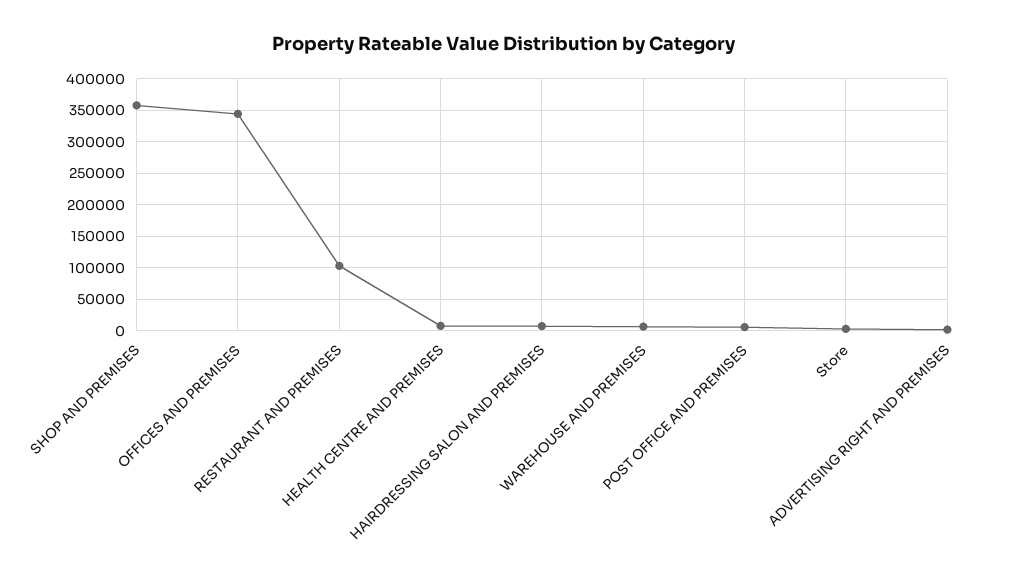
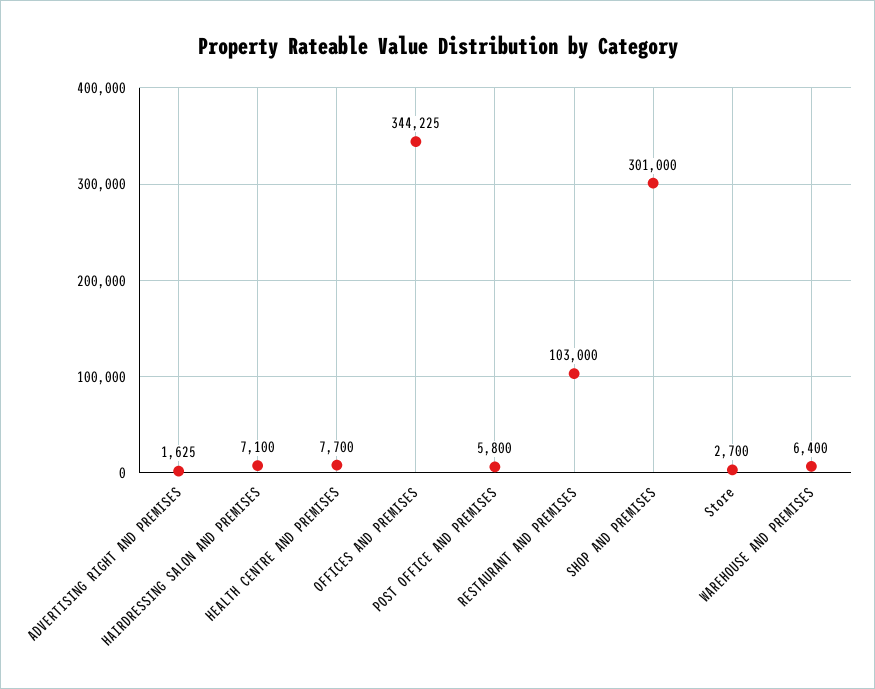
  {
-   "SHOP AND PREMISES": 360000,
+   "SHOP AND PREMISES": 301000,
    "OFFICES AND PREMISES": 344225,
    "RESTAURANT AND PREMISES": 103000,
    "HEALTH CENTRE AND PREMISES": 7700,
    "HAIRDRESSING SALON AND PREMISES": 7100,
    "WAREHOUSE AND PREMISES": 6400,
    "POST OFFICE AND PREMISES": 5800,
    "Store": 2700,
    "ADVERTISING RIGHT AND PREMISES": 1625
  }

